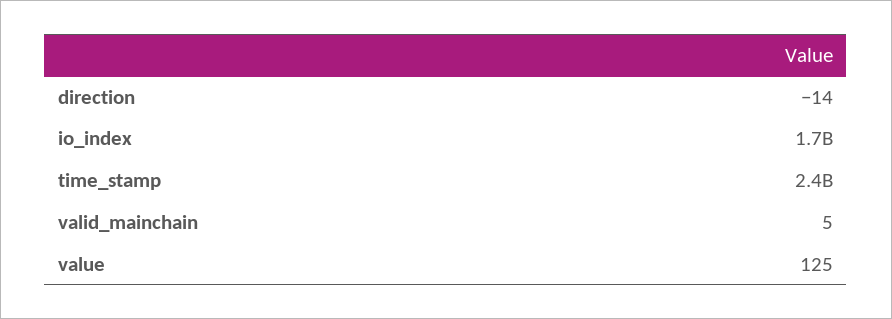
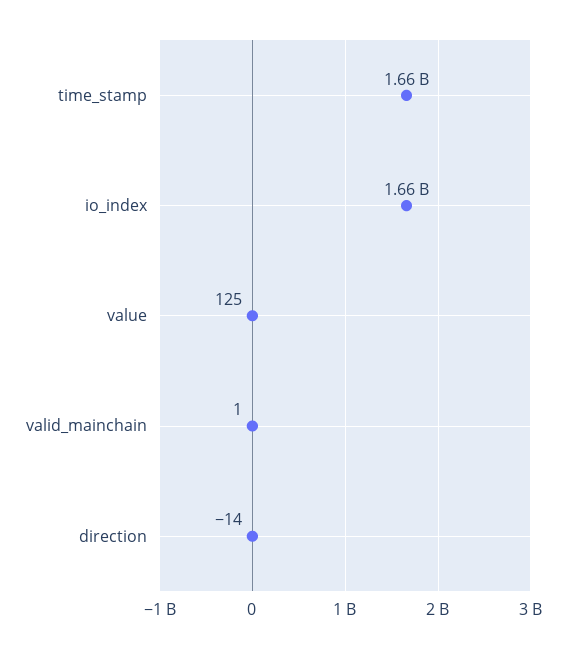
  {
    "direction": -14,
    "io_index": 1660000000,
-   "time_stamp": 2400000000,
+   "time_stamp": 1660000000,
-   "valid_mainchain": 5,
+   "valid_mainchain": 1,
    "value": 125
  }

